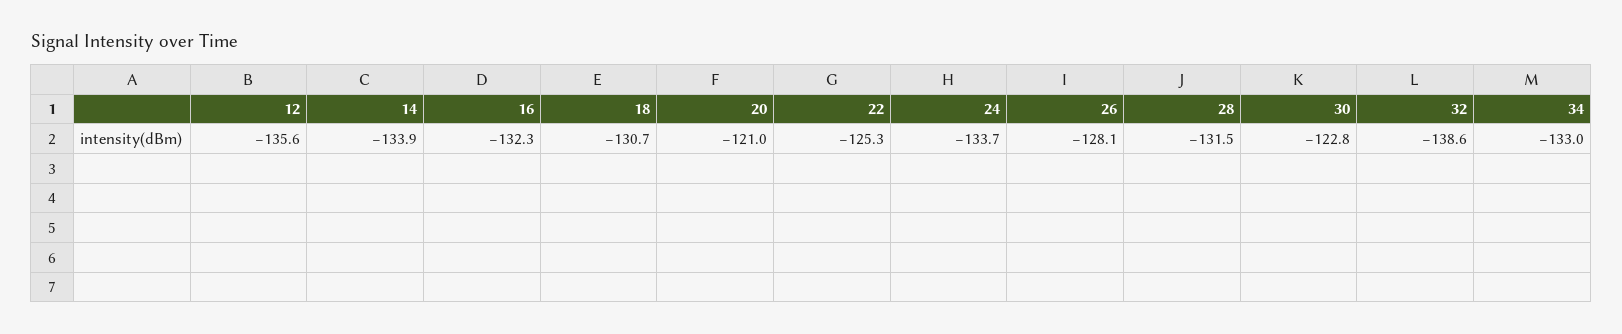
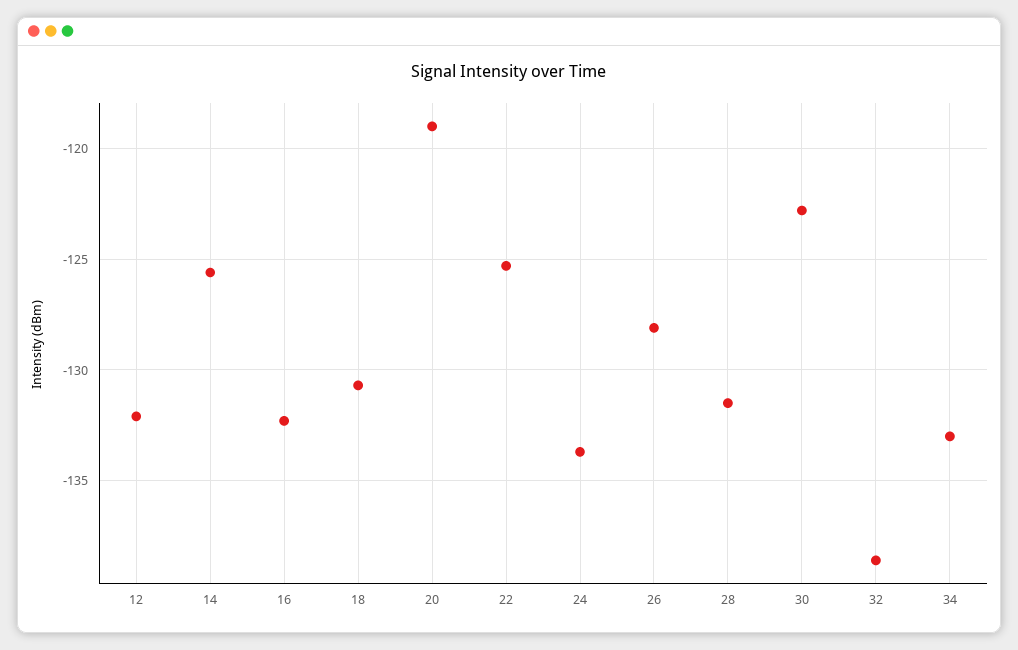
  {
-   "12": -135.6,
+   "12": -132,
-   "14": -133.9,
+   "14": -125.5,
    "16": -132.3,
    "18": -130.7,
-   "20": -121,
+   "20": -119,
    "22": -125.3,
    "24": -133.7,
    "26": -128.1,
    "28": -131.5,
    "30": -122.8,
    "32": -138.6,
    "34": -133
  }

